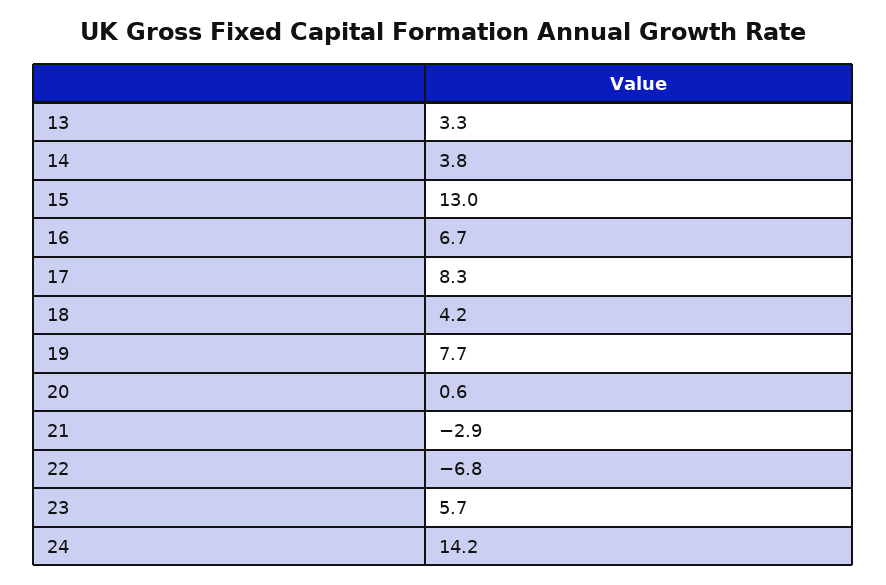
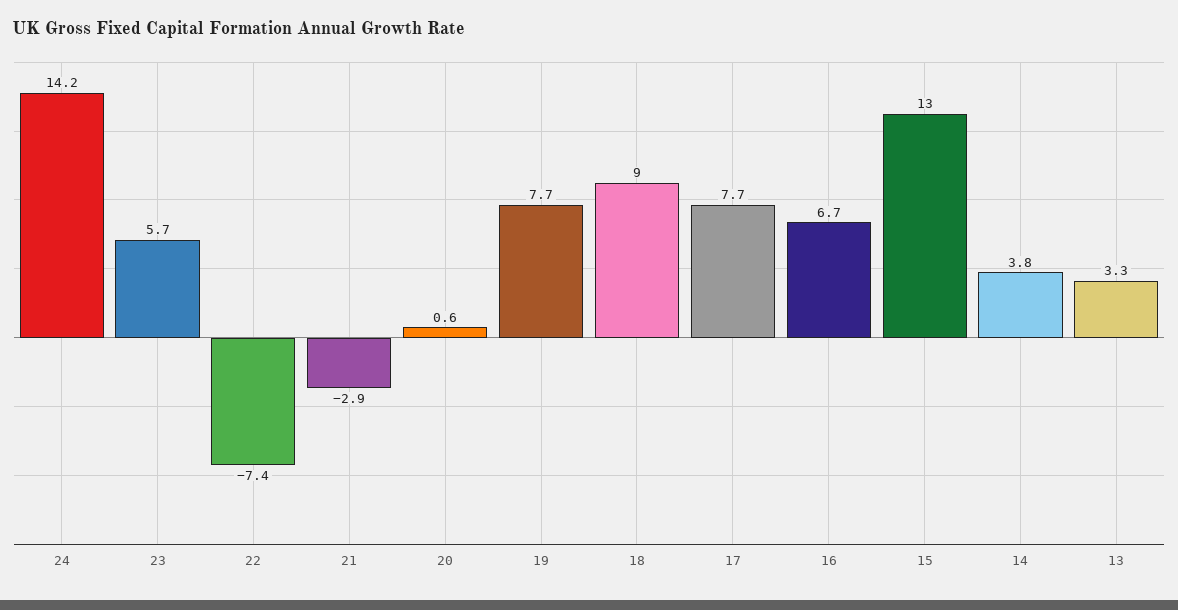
  {
    "13": 3.3,
    "14": 3.8,
    "15": 13,
    "16": 6.7,
-   "17": 8.3,
+   "17": 7.7,
-   "18": 4.2,
+   "18": 9,
    "19": 7.7,
    "20": 0.6,
    "21": -2.9,
-   "22": -6.8,
+   "22": -7.4,
    "23": 5.7,
    "24": 14.2
  }

